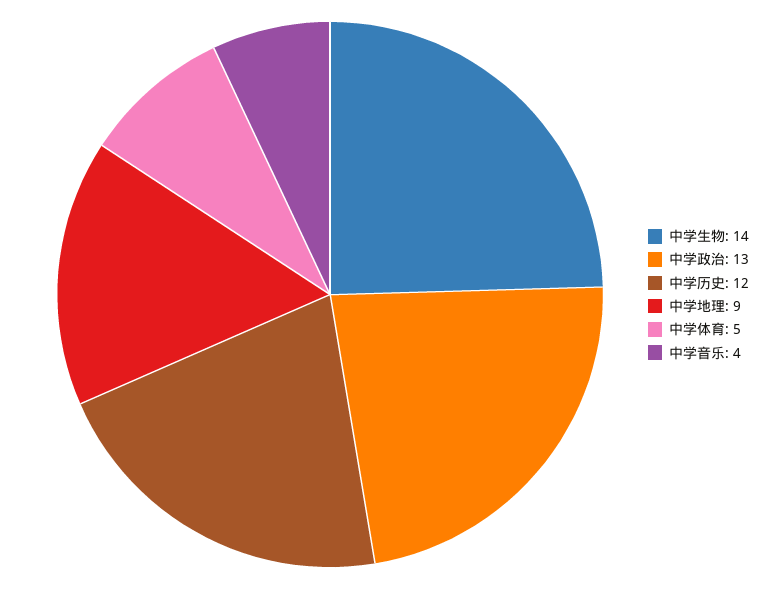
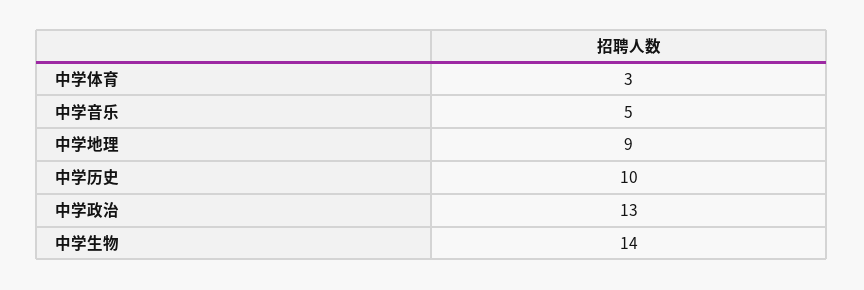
  {
    "中学生物": 14,
    "中学政治": 13,
-   "中学历史": 12,
+   "中学历史": 10,
    "中学地理": 9,
-   "中学体育": 5,
+   "中学体育": 3,
-   "中学音乐": 4
+   "中学音乐": 5
  }

